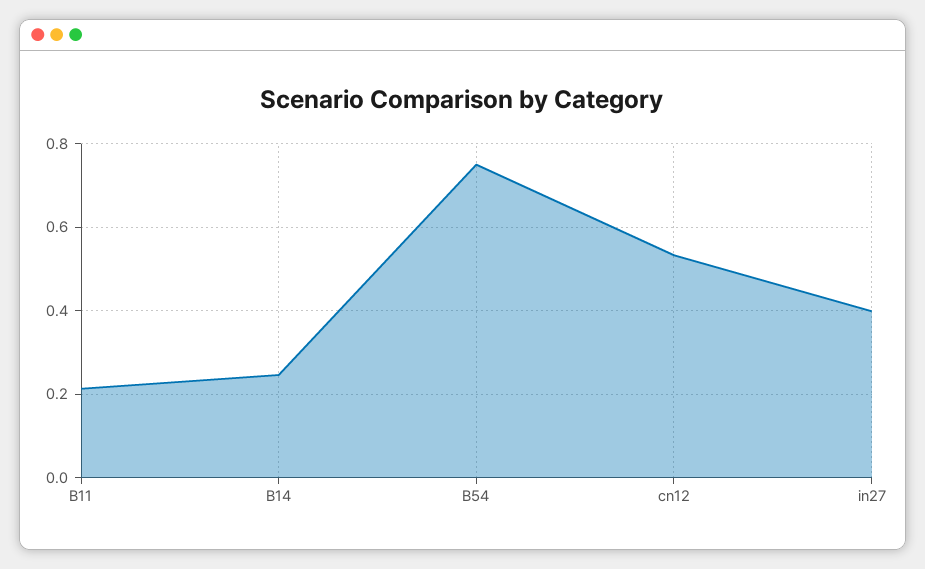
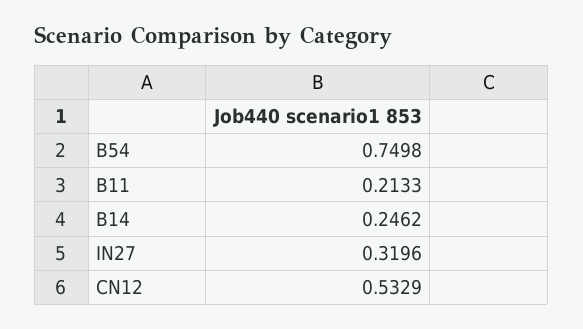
  {
    "B11": 0.2133,
    "B14": 0.2462,
    "B54": 0.7498,
    "cn12": 0.5329,
-   "in27": 0.4
+   "in27": 0.3196
  }

